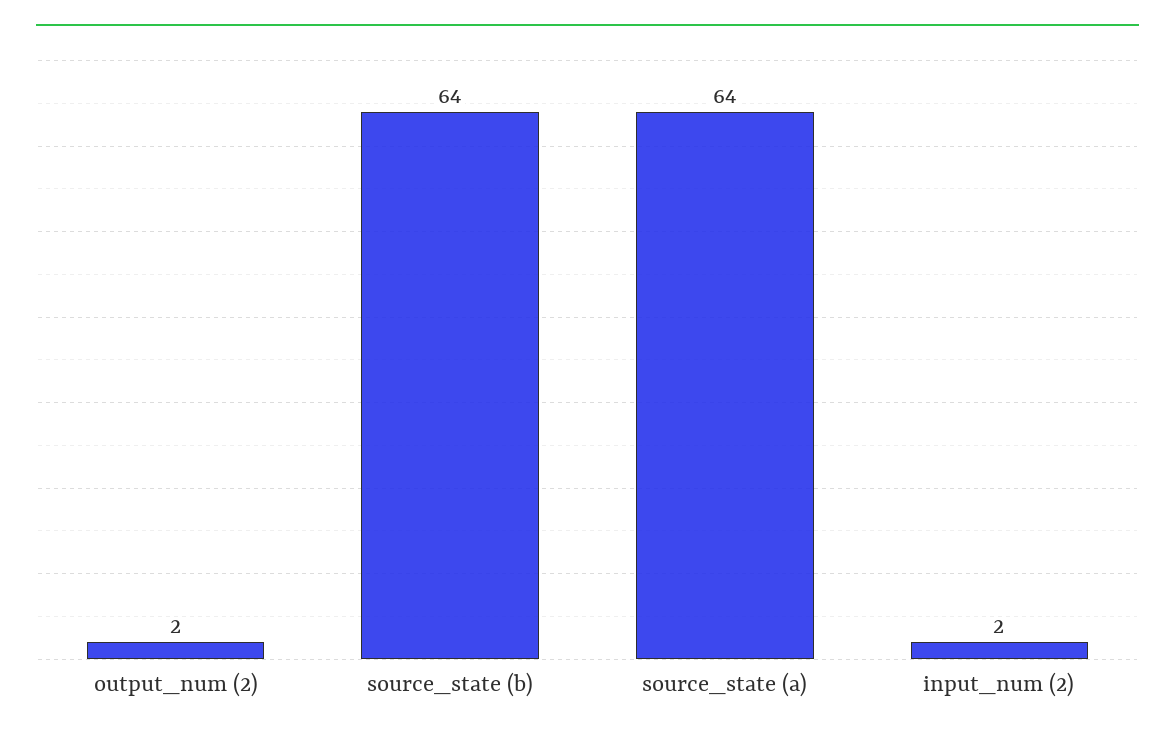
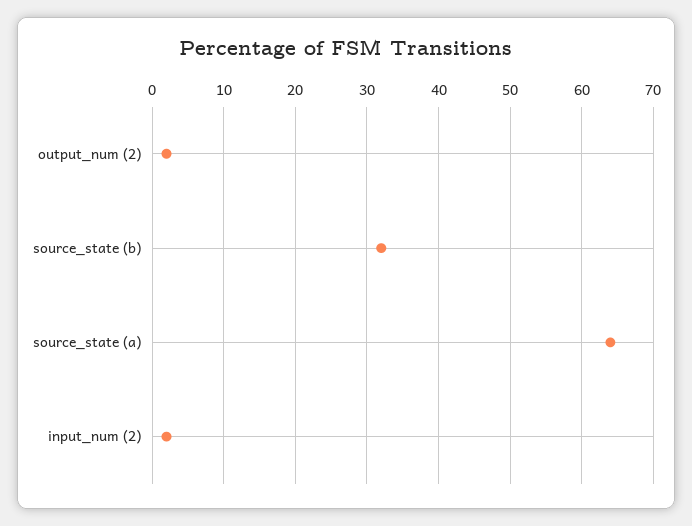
  {
    "output_num (2)": 2,
-   "source_state (b)": 64,
+   "source_state (b)": 32,
    "source_state (a)": 64,
    "input_num (2)": 2
  }

